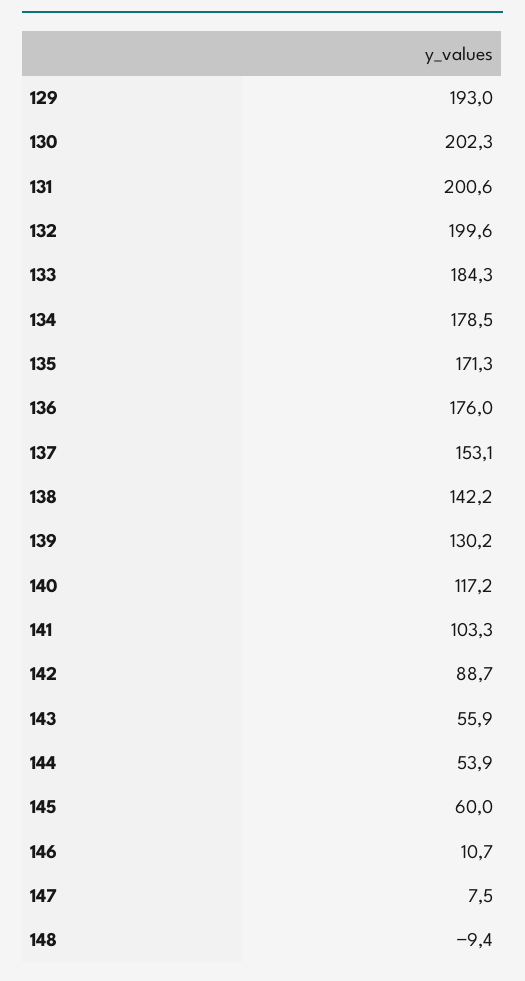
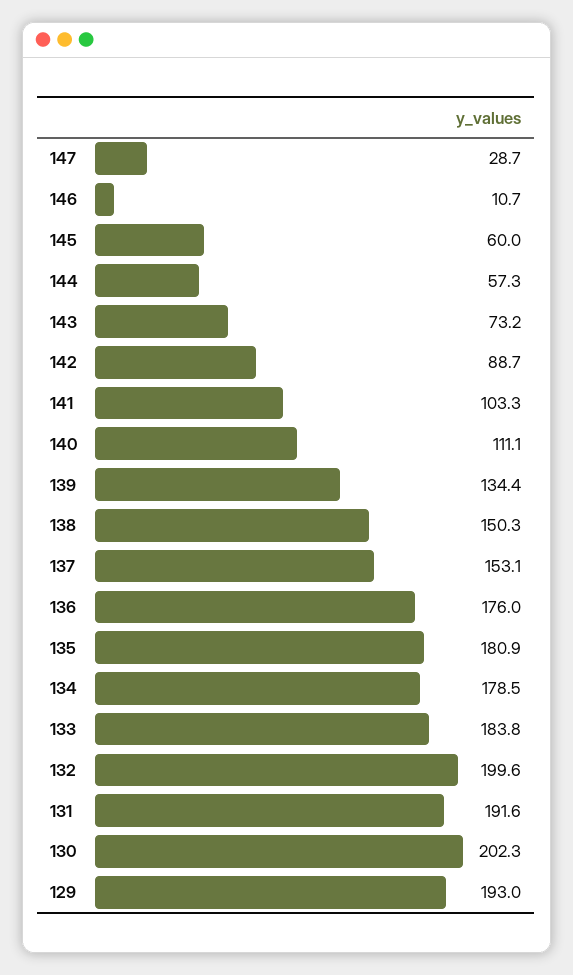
  {
    "129": 193,
    "130": 202.3,
-   "131": 200.6,
+   "131": 191.6,
    "132": 199.6,
-   "133": 184.3,
+   "133": 183.8,
    "134": 178.5,
-   "135": 171.3,
+   "135": 180.9,
    "136": 176,
    "137": 153.1,
-   "138": 142.2,
+   "138": 150.3,
-   "139": 130.2,
+   "139": 134.4,
-   "140": 117.2,
+   "140": 111.1,
    "141": 103.3,
    "142": 88.7,
-   "143": 55.9,
+   "143": 73.2,
-   "144": 53.9,
+   "144": 57.3,
    "145": 60,
    "146": 10.7,
-   "147": 7.5,
+   "147": 28.7
-   "148": -9.4
  }

